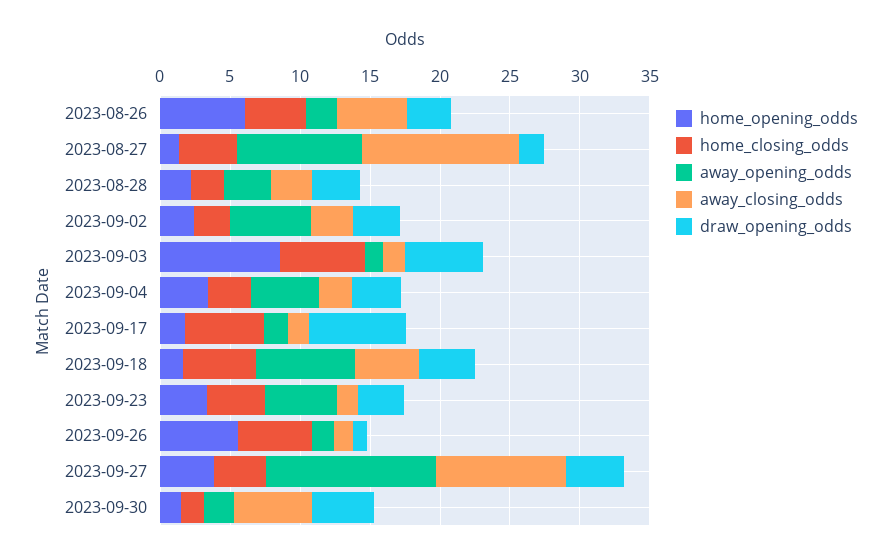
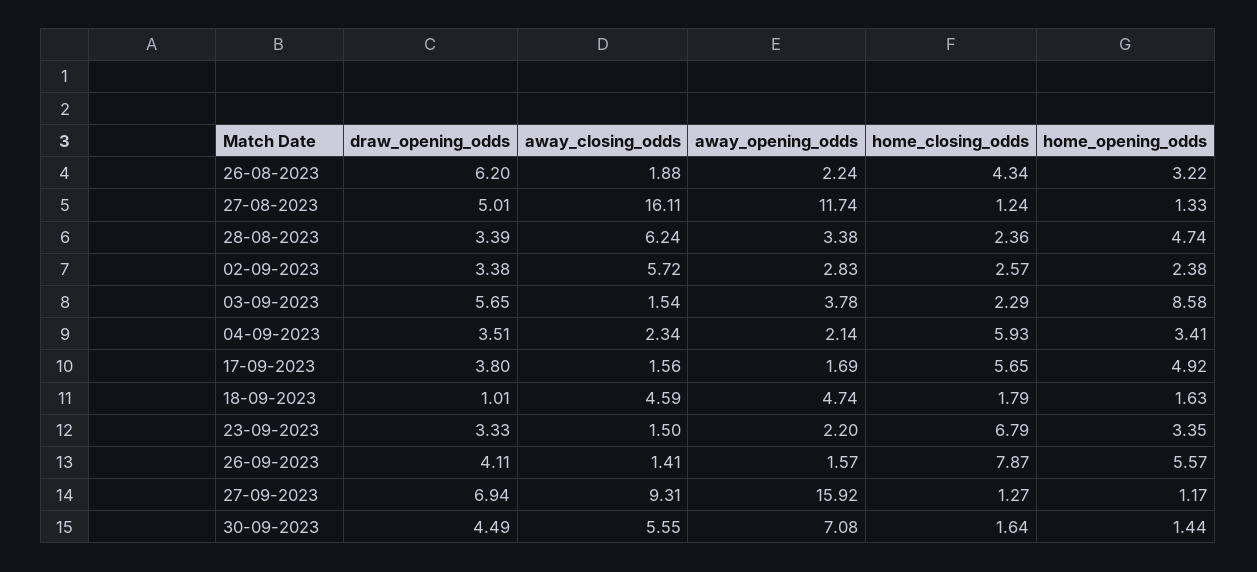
  {
    "home_opening_odds": {
-     "2023-08-26": 6,
+     "2023-08-26": 3.22,
      "2023-08-27": 1.33,
-     "2023-08-28": 2,
+     "2023-08-28": 4.74,
      "2023-09-02": 2.38,
      "2023-09-03": 8.58,
      "2023-09-04": 3.41,
-     "2023-09-17": 2,
+     "2023-09-17": 4.92,
      "2023-09-18": 1.63,
      "2023-09-23": 3.35,
      "2023-09-26": 5.57,
-     "2023-09-27": 4,
+     "2023-09-27": 1.17,
      "2023-09-30": 1.44
    },
    "home_closing_odds": {
      "2023-08-26": 4.34,
-     "2023-08-27": 4,
+     "2023-08-27": 1.24,
      "2023-08-28": 2.36,
      "2023-09-02": 2.57,
-     "2023-09-03": 6,
+     "2023-09-03": 2.29,
-     "2023-09-04": 3,
+     "2023-09-04": 5.93,
      "2023-09-17": 5.65,
-     "2023-09-18": 5,
+     "2023-09-18": 1.79,
-     "2023-09-23": 4,
+     "2023-09-23": 6.79,
-     "2023-09-26": 5,
+     "2023-09-26": 7.87,
-     "2023-09-27": 4,
+     "2023-09-27": 1.27,
      "2023-09-30": 1.64
    },
    "away_opening_odds": {
      "2023-08-26": 2.24,
-     "2023-08-27": 9,
+     "2023-08-27": 11.74,
      "2023-08-28": 3.38,
-     "2023-09-02": 6,
+     "2023-09-02": 2.83,
-     "2023-09-03": 1,
+     "2023-09-03": 3.78,
-     "2023-09-04": 5,
+     "2023-09-04": 2.14,
      "2023-09-17": 1.69,
-     "2023-09-18": 7,
+     "2023-09-18": 4.74,
-     "2023-09-23": 5,
+     "2023-09-23": 2.2,
      "2023-09-26": 1.57,
-     "2023-09-27": 12,
+     "2023-09-27": 15.92,
-     "2023-09-30": 2
+     "2023-09-30": 7.08
    },
    "away_closing_odds": {
-     "2023-08-26": 5,
+     "2023-08-26": 1.88,
-     "2023-08-27": 11,
+     "2023-08-27": 16.11,
-     "2023-08-28": 3,
+     "2023-08-28": 6.24,
-     "2023-09-02": 3,
+     "2023-09-02": 5.72,
      "2023-09-03": 1.54,
      "2023-09-04": 2.34,
      "2023-09-17": 1.56,
      "2023-09-18": 4.59,
      "2023-09-23": 1.5,
      "2023-09-26": 1.41,
      "2023-09-27": 9.31,
      "2023-09-30": 5.55
    },
    "draw_opening_odds": {
-     "2023-08-26": 3,
+     "2023-08-26": 6.2,
-     "2023-08-27": 2,
+     "2023-08-27": 5.01,
      "2023-08-28": 3.39,
      "2023-09-02": 3.38,
      "2023-09-03": 5.65,
      "2023-09-04": 3.51,
-     "2023-09-17": 7,
+     "2023-09-17": 3.8,
-     "2023-09-18": 4,
+     "2023-09-18": 1.01,
      "2023-09-23": 3.33,
-     "2023-09-26": 1,
+     "2023-09-26": 4.11,
-     "2023-09-27": 4,
+     "2023-09-27": 6.94,
      "2023-09-30": 4.49
    }
  }

